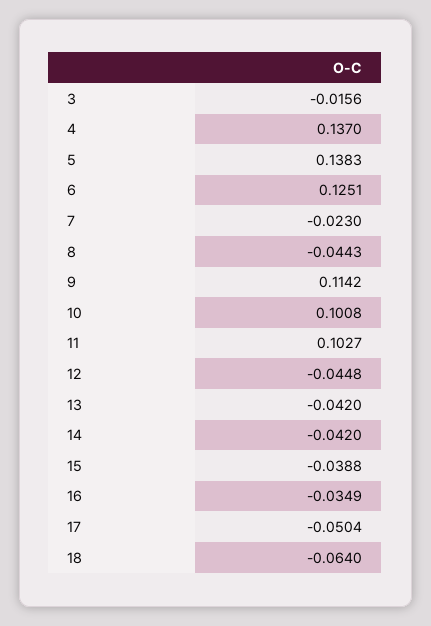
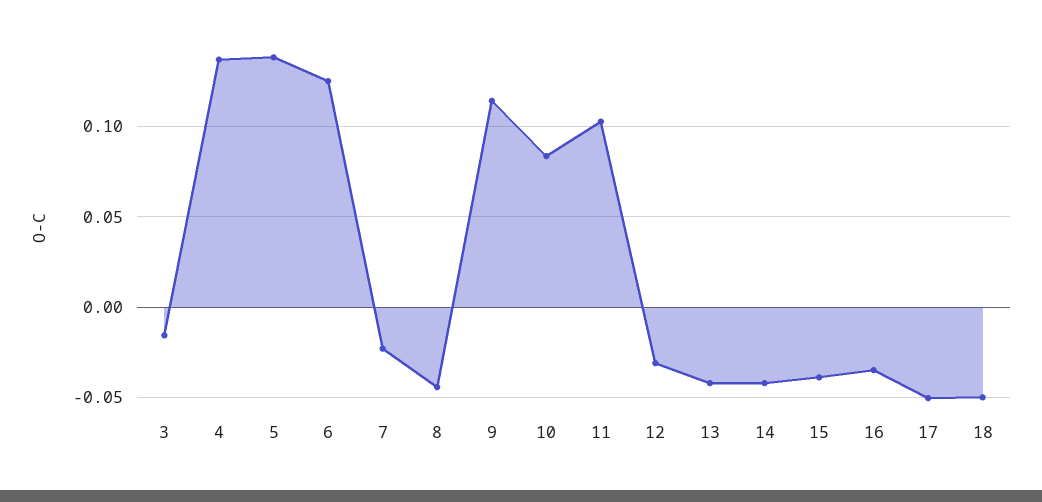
  {
    "3": -0.0156,
    "4": 0.137,
    "5": 0.1383,
    "6": 0.1251,
    "7": -0.023,
    "8": -0.0443,
    "9": 0.1142,
-   "10": 0.1008,
+   "10": 0.085,
    "11": 0.1027,
-   "12": -0.0448,
+   "12": -0.03,
    "13": -0.042,
    "14": -0.042,
    "15": -0.0388,
    "16": -0.0349,
    "17": -0.0504,
-   "18": -0.064
+   "18": -0.05
  }

